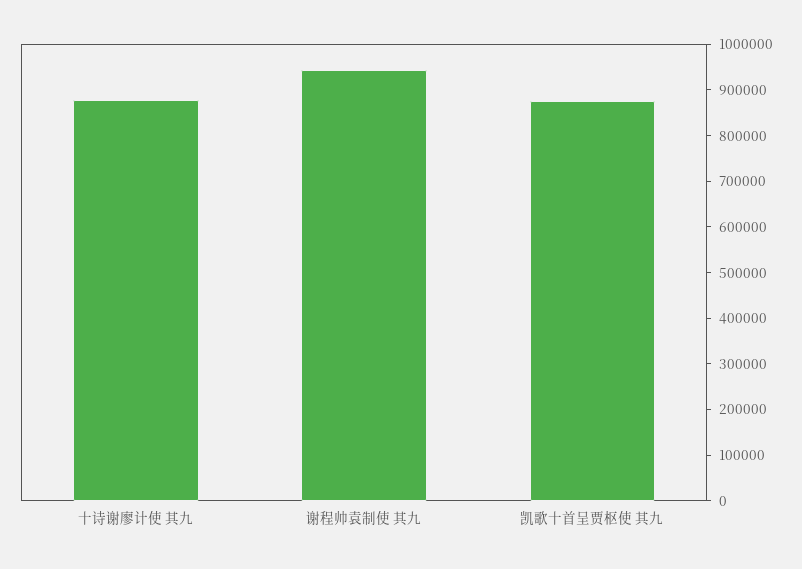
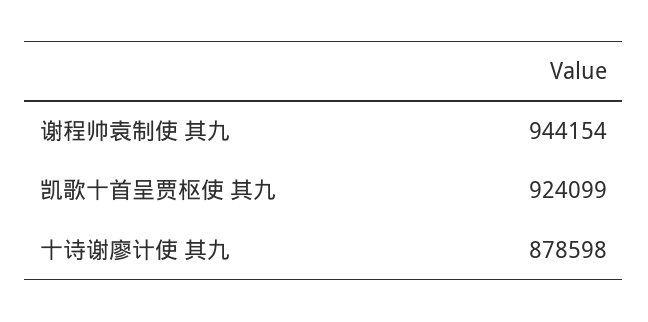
  {
    "十诗谢廖计使 其九": 878598,
    "谢程帅袁制使 其九": 944154,
-   "凯歌十首呈贾枢使 其九": 880000
+   "凯歌十首呈贾枢使 其九": 924099
  }

